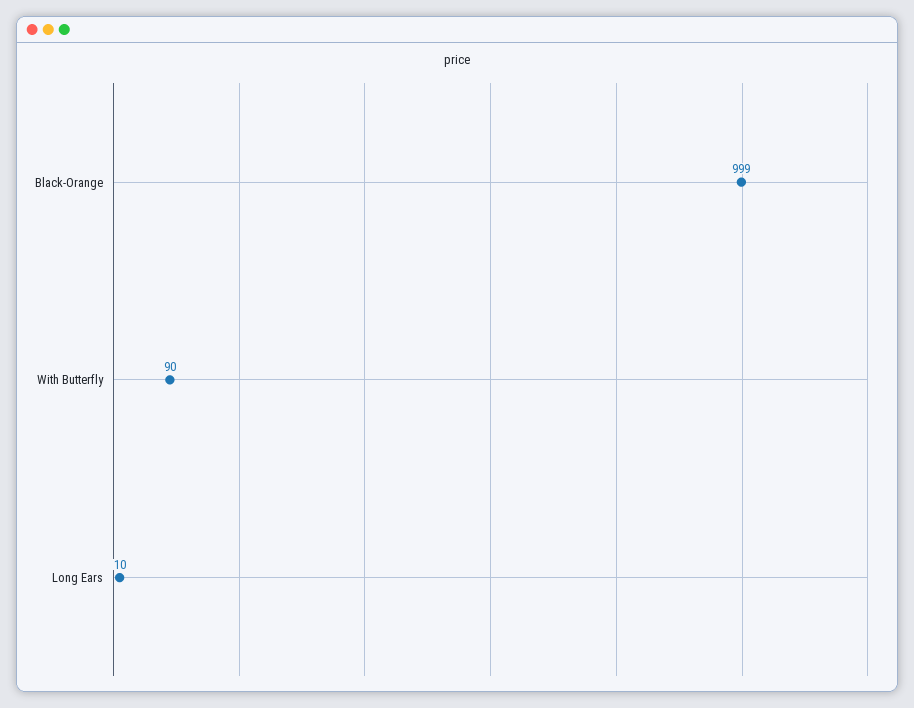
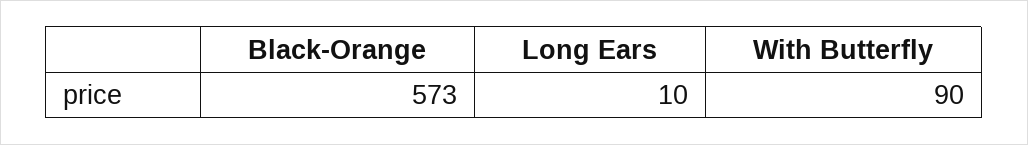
  {
-   "Black-Orange": 999,
+   "Black-Orange": 573,
    "With Butterfly": 90,
    "Long Ears": 10
  }

